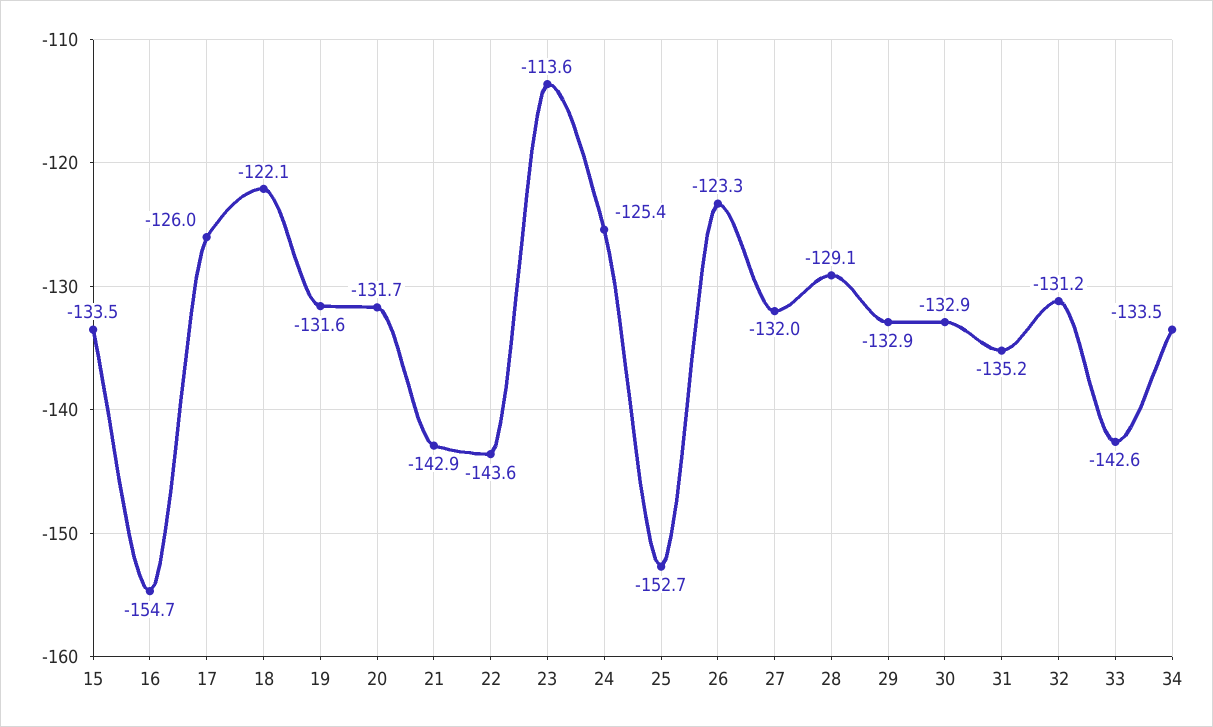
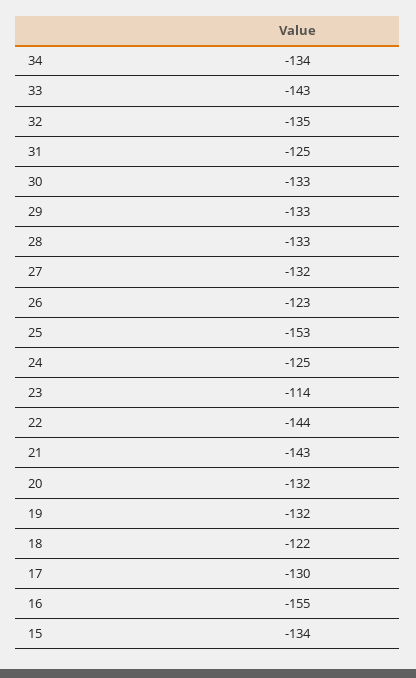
  {
    "15": -133.5,
    "16": -154.7,
-   "17": -126,
+   "17": -130,
    "18": -122.1,
    "19": -131.6,
    "20": -131.7,
    "21": -142.9,
    "22": -143.6,
    "23": -113.6,
    "24": -125.4,
    "25": -152.7,
    "26": -123.3,
    "27": -132,
-   "28": -129.1,
+   "28": -133,
    "29": -132.9,
    "30": -132.9,
-   "31": -135.2,
+   "31": -125,
-   "32": -131.2,
+   "32": -135,
    "33": -142.6,
    "34": -133.5
  }

